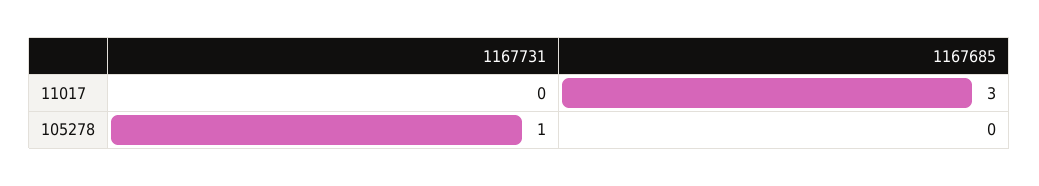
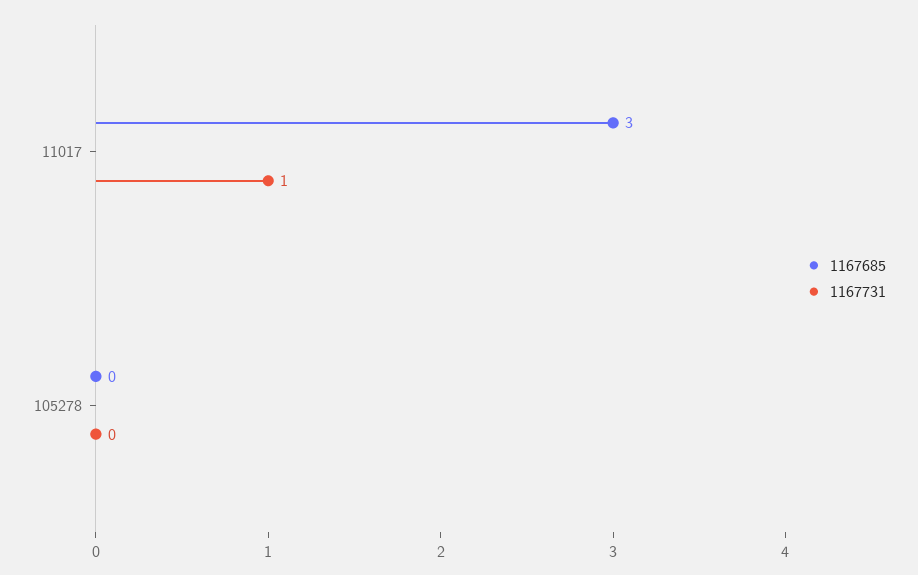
  {
    "1167731": {
-     "11017": 0,
+     "11017": 1,
-     "105278": 1
+     "105278": 0
    },
    "1167685": {
      "11017": 3,
      "105278": 0
    }
  }

